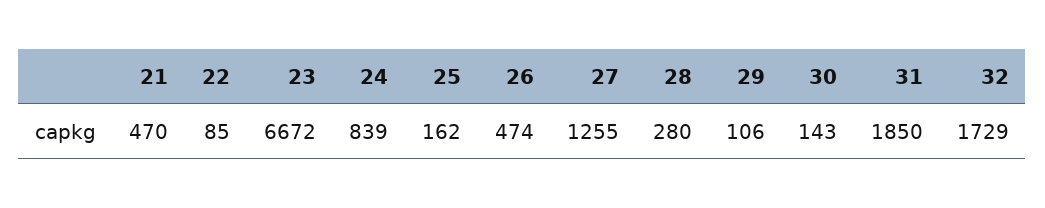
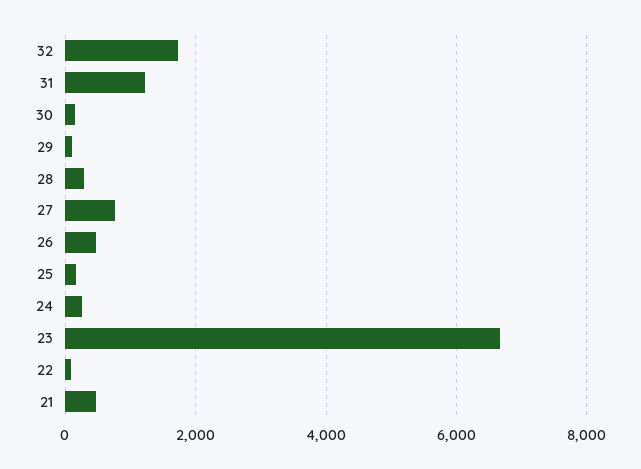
  {
    "21": 470,
    "22": 85,
    "23": 6672,
-   "24": 839,
+   "24": 200,
    "25": 162,
    "26": 474,
-   "27": 1255,
+   "27": 800,
    "28": 280,
    "29": 106,
    "30": 143,
-   "31": 1850,
+   "31": 1200,
    "32": 1729
  }

